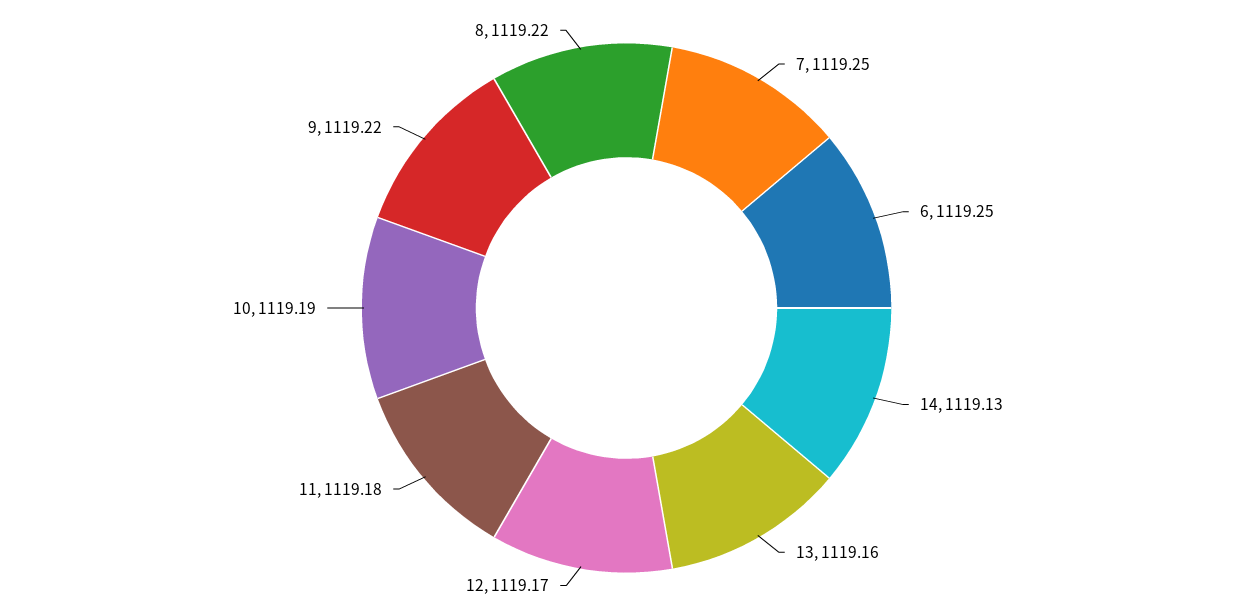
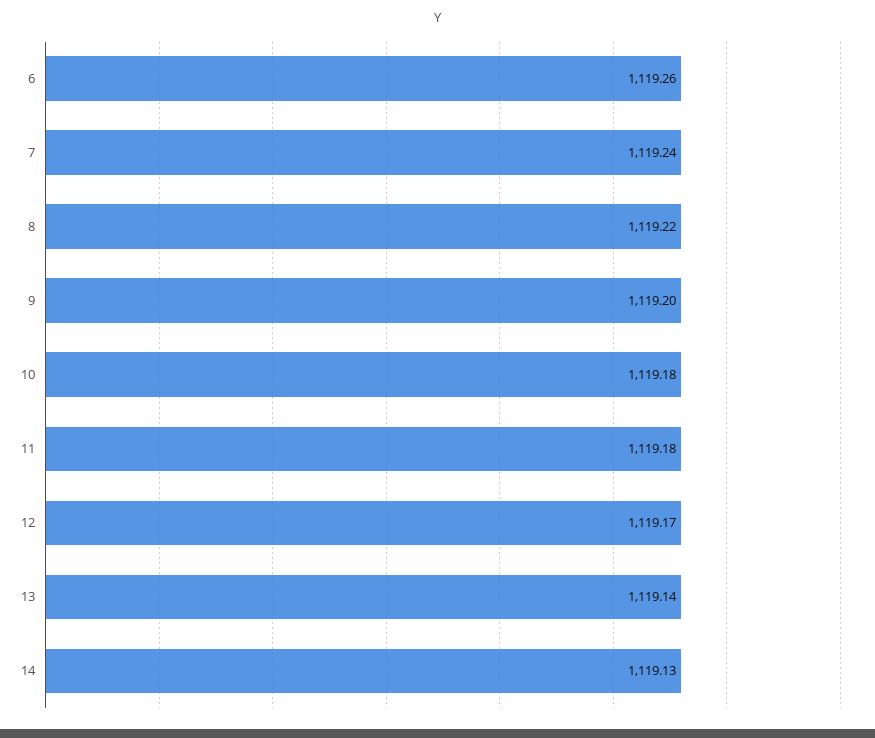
  {
-   "7": 1119.25,
+   "7": 1119.24,
-   "6": 1119.25,
+   "6": 1119.26,
    "14": 1119.13,
-   "13": 1119.16,
+   "13": 1119.14,
    "12": 1119.17,
    "11": 1119.18,
-   "10": 1119.19,
+   "10": 1119.18,
-   "9": 1119.22,
+   "9": 1119.2,
    "8": 1119.22
  }

